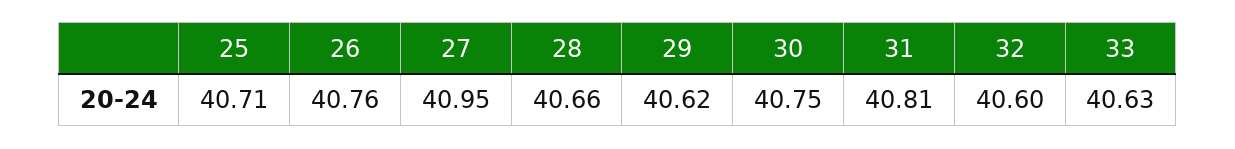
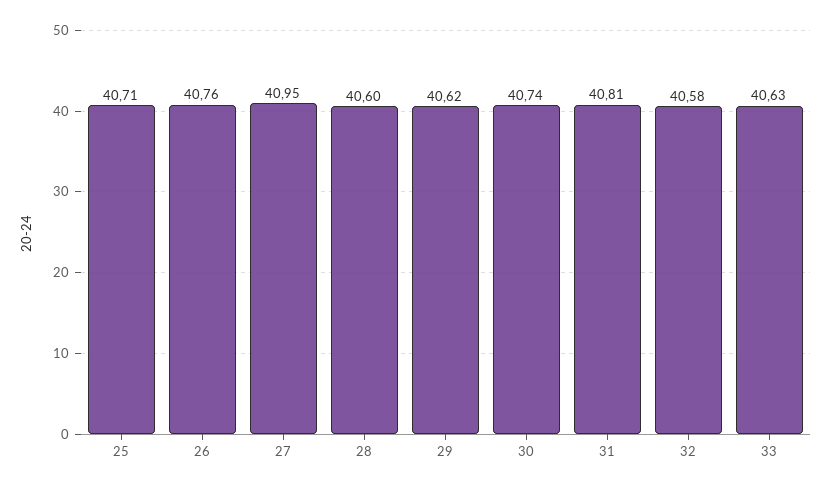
  {
    "25": 40.71,
    "26": 40.76,
    "27": 40.95,
-   "28": 40.66,
+   "28": 40.6,
    "29": 40.62,
-   "30": 40.75,
+   "30": 40.74,
    "31": 40.81,
-   "32": 40.6,
+   "32": 40.58,
    "33": 40.63
  }

